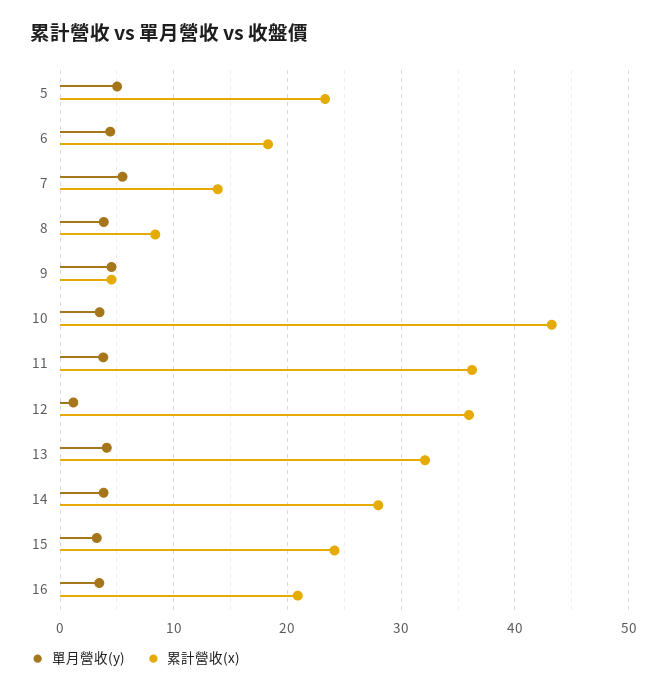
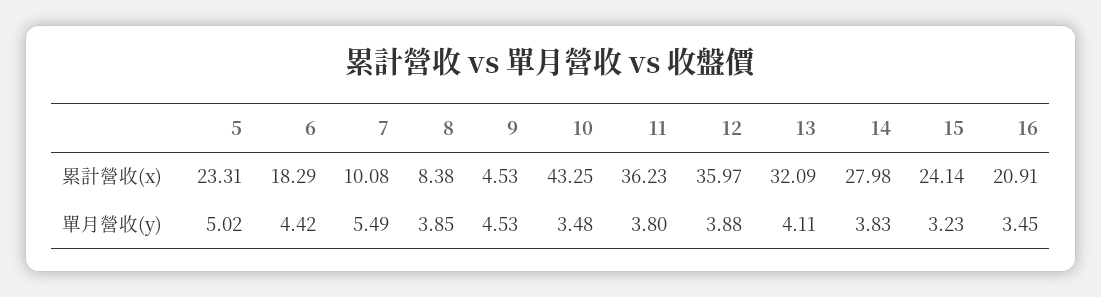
  {
    "單月營收(y)": {
      "5": 5.02,
      "6": 4.42,
      "7": 5.49,
      "8": 3.85,
      "9": 4.53,
      "10": 3.48,
      "11": 3.8,
-     "12": 1,
+     "12": 3.88,
      "13": 4.11,
      "14": 3.83,
      "15": 3.23,
      "16": 3.45
    },
    "累計營收(x)": {
      "5": 23.31,
      "6": 18.29,
-     "7": 14,
+     "7": 10.08,
      "8": 8.38,
      "9": 4.53,
      "10": 43.25,
      "11": 36.23,
      "12": 35.97,
      "13": 32.09,
      "14": 27.98,
      "15": 24.14,
      "16": 20.91
    }
  }

